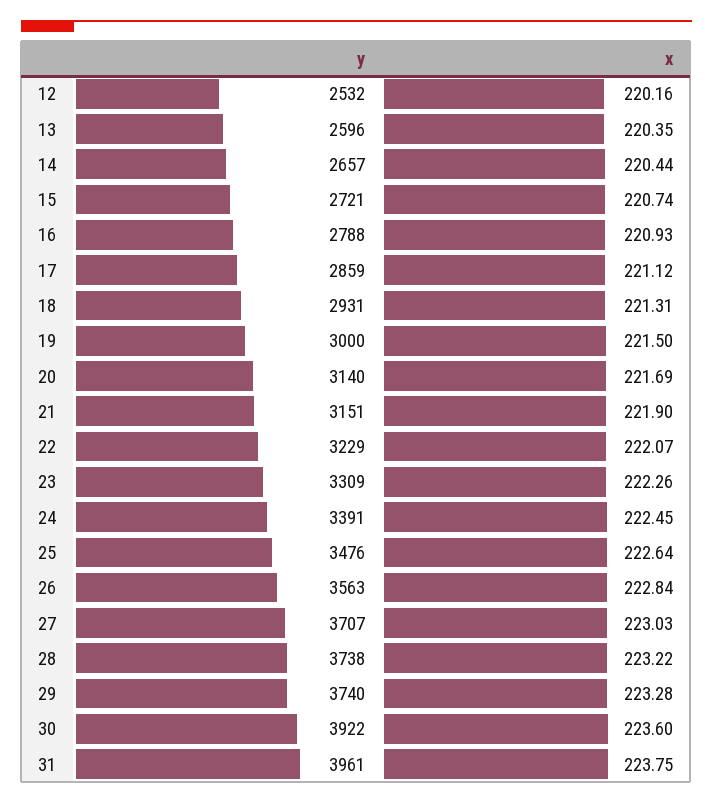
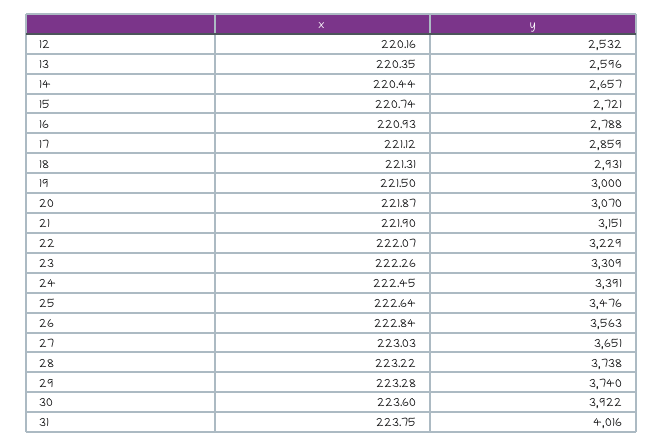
  {
    "y": {
      "12": 2532,
      "13": 2596,
      "14": 2657,
      "15": 2721,
      "16": 2788,
      "17": 2859,
      "18": 2931,
      "19": 3000,
-     "20": 3140,
+     "20": 3070,
      "21": 3151,
      "22": 3229,
      "23": 3309,
      "24": 3391,
      "25": 3476,
      "26": 3563,
-     "27": 3707,
+     "27": 3651,
      "28": 3738,
      "29": 3740,
      "30": 3922,
-     "31": 3961
+     "31": 4016
    },
    "x": {
      "12": 220.16,
      "13": 220.35,
      "14": 220.44,
      "15": 220.74,
      "16": 220.93,
      "17": 221.12,
      "18": 221.31,
      "19": 221.5,
-     "20": 221.69,
+     "20": 221.87,
      "21": 221.9,
      "22": 222.07,
      "23": 222.26,
      "24": 222.45,
      "25": 222.64,
      "26": 222.84,
      "27": 223.03,
      "28": 223.22,
      "29": 223.28,
      "30": 223.6,
      "31": 223.75
    }
  }

